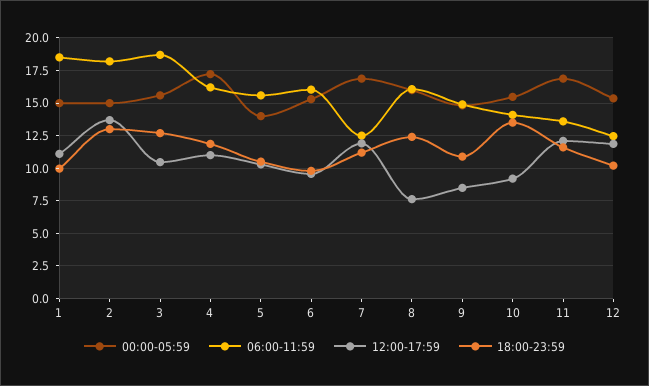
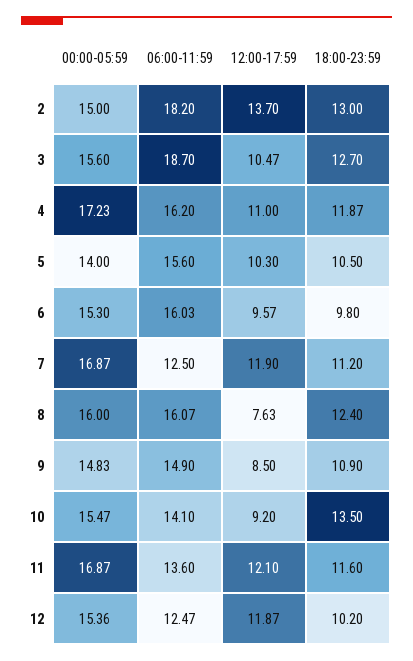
  {
    "00:00-05:59": {
-     "1": 15,
      "2": 15,
      "3": 15.6,
      "4": 17.23,
      "5": 14,
      "6": 15.3,
      "7": 16.87,
      "8": 16,
      "9": 14.83,
      "10": 15.47,
      "11": 16.87,
      "12": 15.36
    },
    "06:00-11:59": {
-     "1": 18.5,
      "2": 18.2,
      "3": 18.7,
      "4": 16.2,
      "5": 15.6,
      "6": 16.03,
      "7": 12.5,
      "8": 16.07,
      "9": 14.9,
      "10": 14.1,
      "11": 13.6,
      "12": 12.47
    },
    "12:00-17:59": {
-     "1": 11,
      "2": 13.7,
      "3": 10.47,
      "4": 11,
      "5": 10.3,
      "6": 9.57,
      "7": 11.9,
      "8": 7.63,
      "9": 8.5,
      "10": 9.2,
      "11": 12.1,
      "12": 11.87
    },
    "18:00-23:59": {
-     "1": 10,
      "2": 13,
      "3": 12.7,
      "4": 11.87,
      "5": 10.5,
      "6": 9.8,
      "7": 11.2,
      "8": 12.4,
      "9": 10.9,
      "10": 13.5,
      "11": 11.6,
      "12": 10.2
    }
  }

